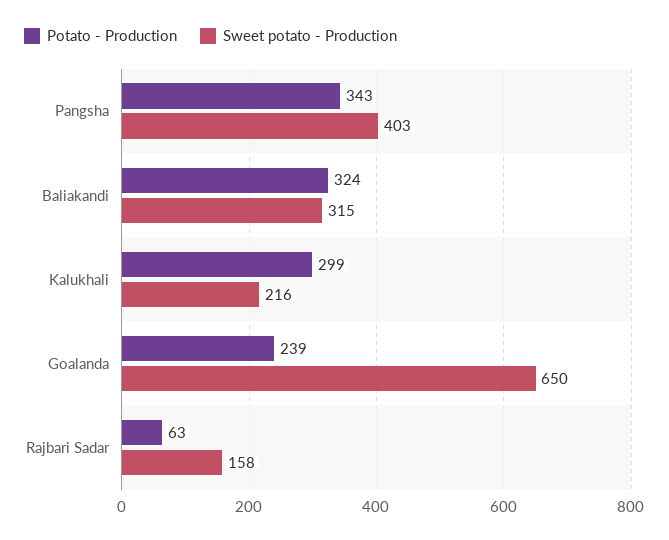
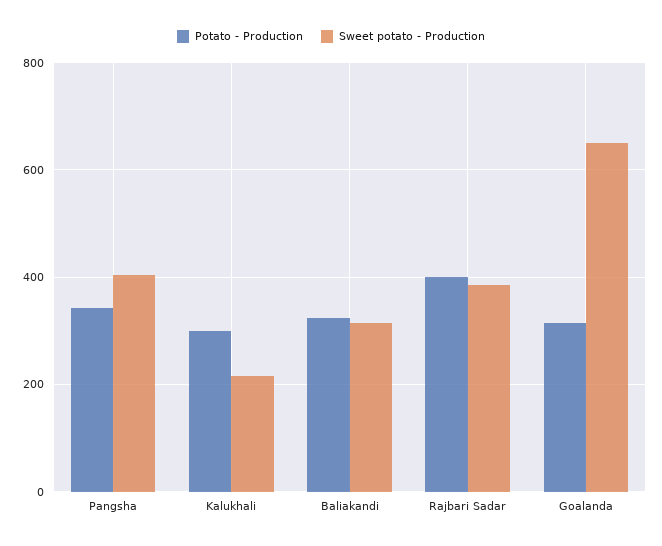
  {
    "Potato - Production": {
      "Pangsha": 343,
      "Baliakandi": 324,
      "Kalukhali": 299,
-     "Goalanda": 239,
+     "Goalanda": 320,
-     "Rajbari Sadar": 63
+     "Rajbari Sadar": 400
    },
    "Sweet potato - Production": {
      "Pangsha": 403,
      "Baliakandi": 315,
      "Kalukhali": 216,
      "Goalanda": 650,
-     "Rajbari Sadar": 158
+     "Rajbari Sadar": 380
    }
  }

